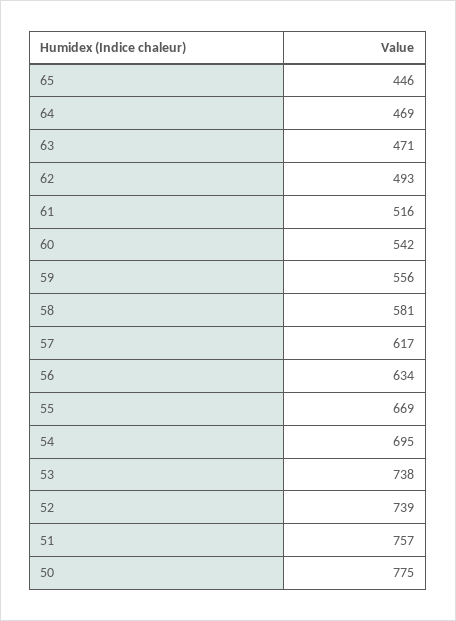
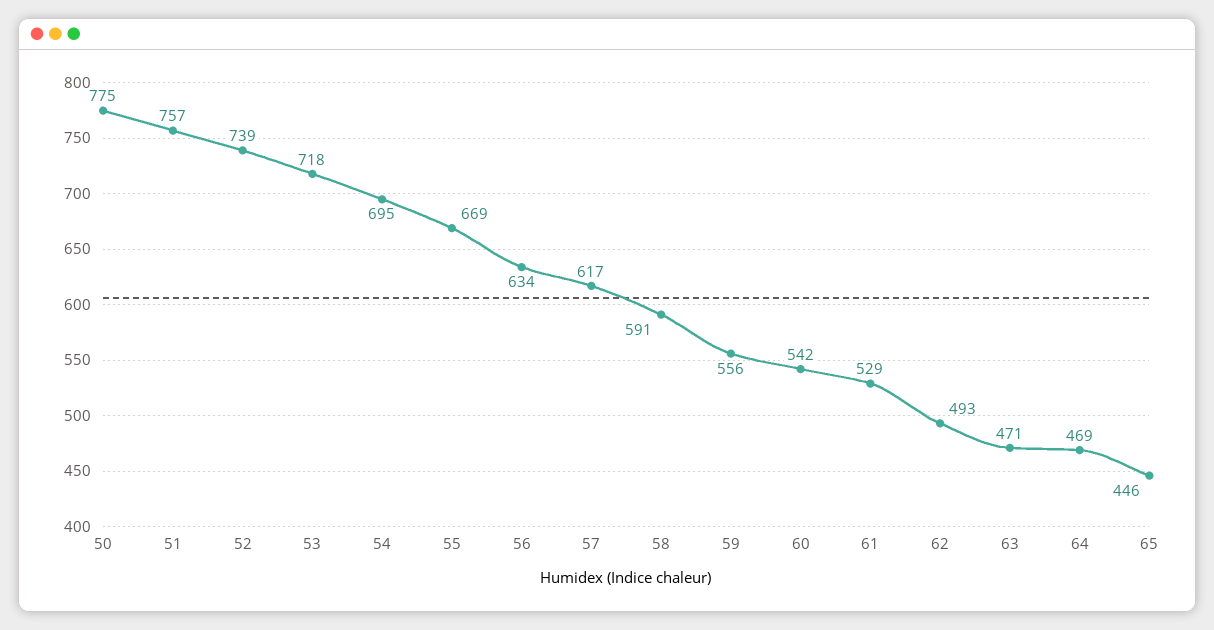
  {
    "65": 446,
    "64": 469,
    "63": 471,
    "62": 493,
-   "61": 516,
+   "61": 529,
    "60": 542,
    "59": 556,
-   "58": 581,
+   "58": 591,
    "57": 617,
    "56": 634,
    "55": 669,
    "54": 695,
-   "53": 738,
+   "53": 718,
    "52": 739,
    "51": 757,
    "50": 775
  }

